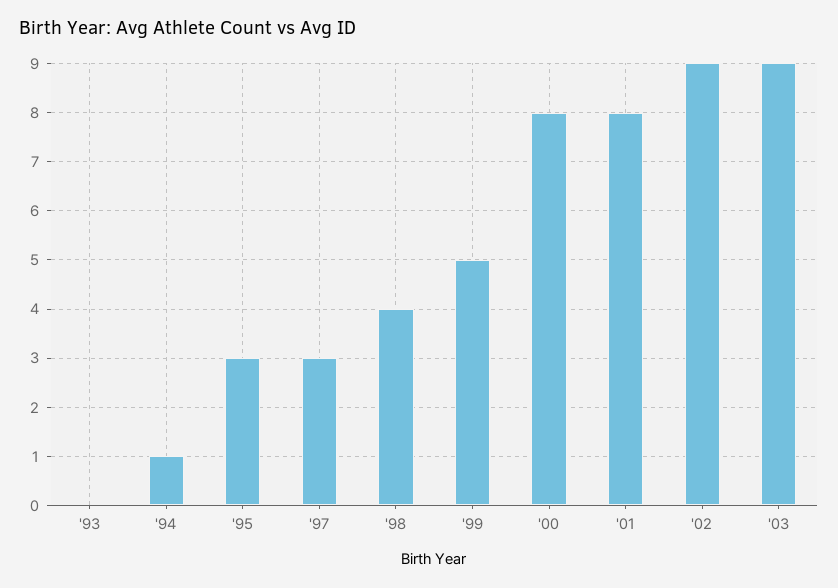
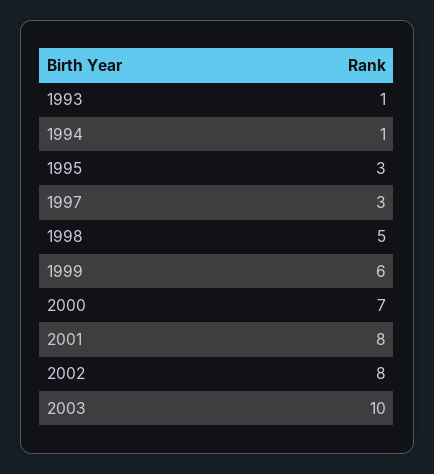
  {
-   "'93": 0,
+   "'93": 1,
    "'94": 1,
    "'95": 3,
    "'97": 3,
-   "'98": 4,
+   "'98": 5,
-   "'99": 5,
+   "'99": 6,
-   "'00": 8,
+   "'00": 7,
    "'01": 8,
-   "'02": 9,
+   "'02": 8,
-   "'03": 9
+   "'03": 10
  }

